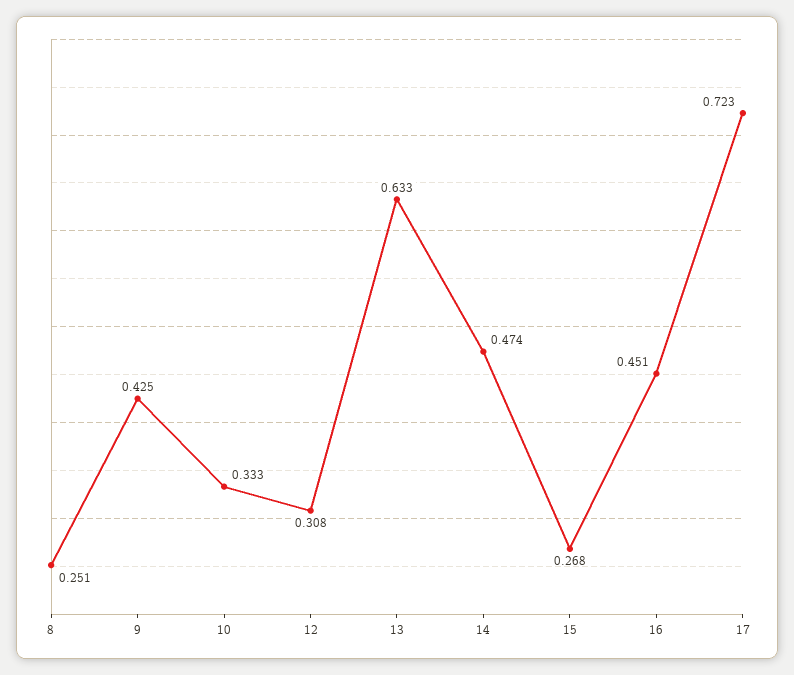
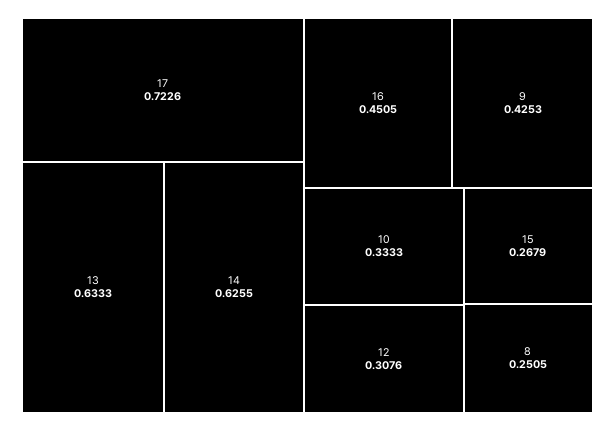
  {
    "8": 0.2505,
    "9": 0.4253,
    "10": 0.3333,
    "12": 0.3076,
    "13": 0.6333,
-   "14": 0.474,
+   "14": 0.6255,
    "15": 0.2679,
    "16": 0.4505,
    "17": 0.7226
  }

